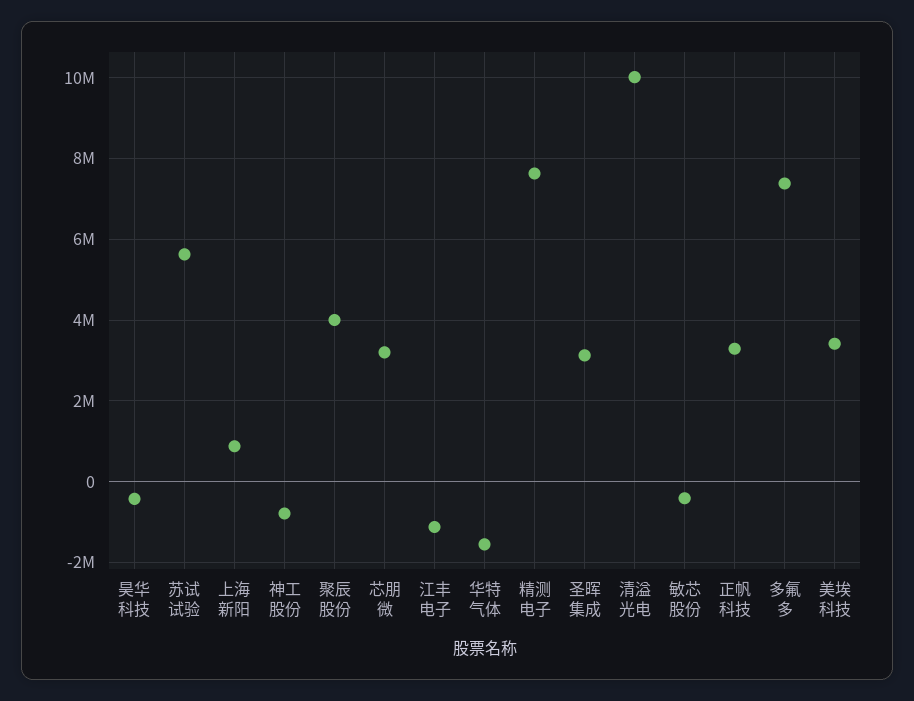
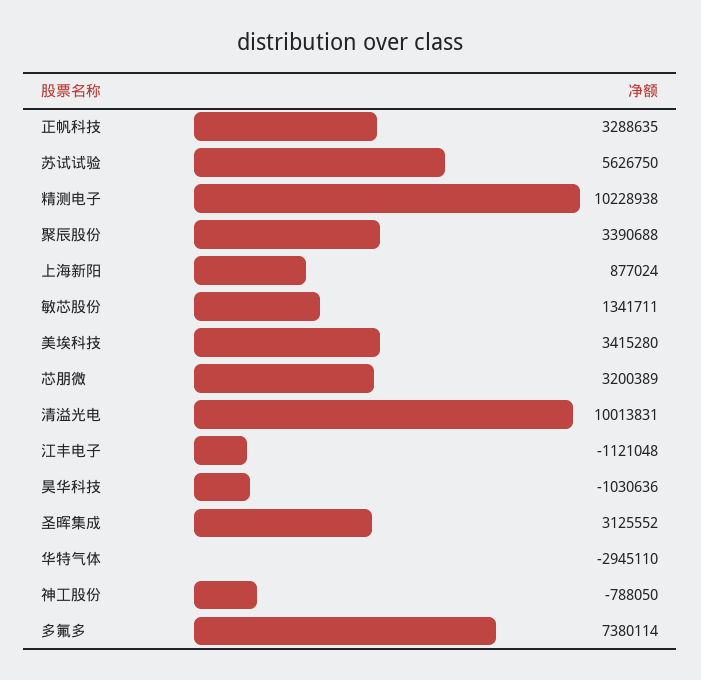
  {
-   "昊华科技": -400000,
+   "昊华科技": -1030636,
    "苏试试验": 5626750,
    "上海新阳": 877024,
    "神工股份": -788050,
-   "聚辰股份": 4000000,
+   "聚辰股份": 3390688,
    "芯朋微": 3200389,
    "江丰电子": -1121048,
-   "华特气体": -1600000,
+   "华特气体": -2945110,
-   "精测电子": 7600000,
+   "精测电子": 10228938,
    "圣晖集成": 3125552,
    "清溢光电": 10013831,
-   "敏芯股份": -400000,
+   "敏芯股份": 1341711,
    "正帆科技": 3288635,
    "多氟多": 7380114,
    "美埃科技": 3415280
  }

